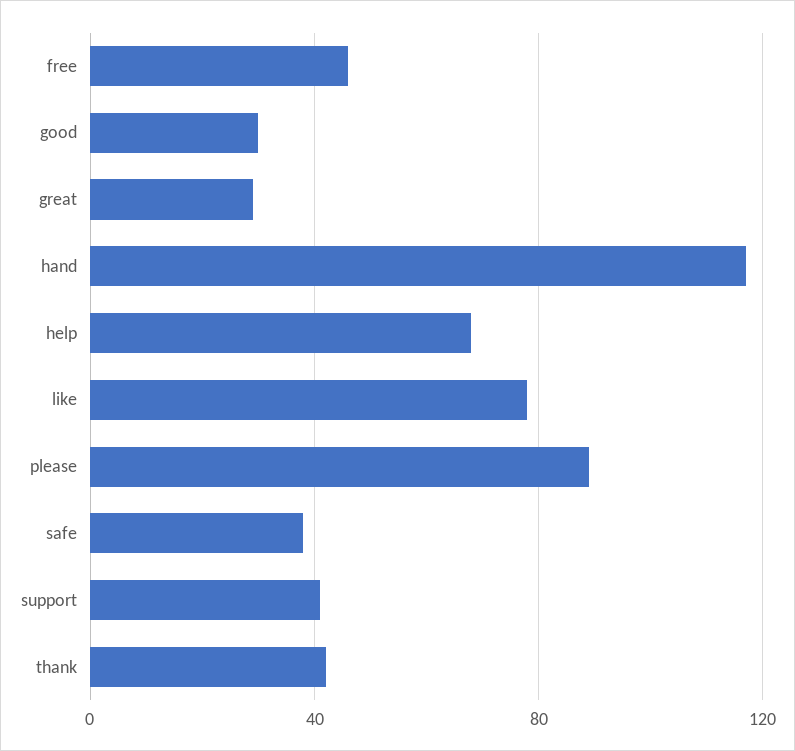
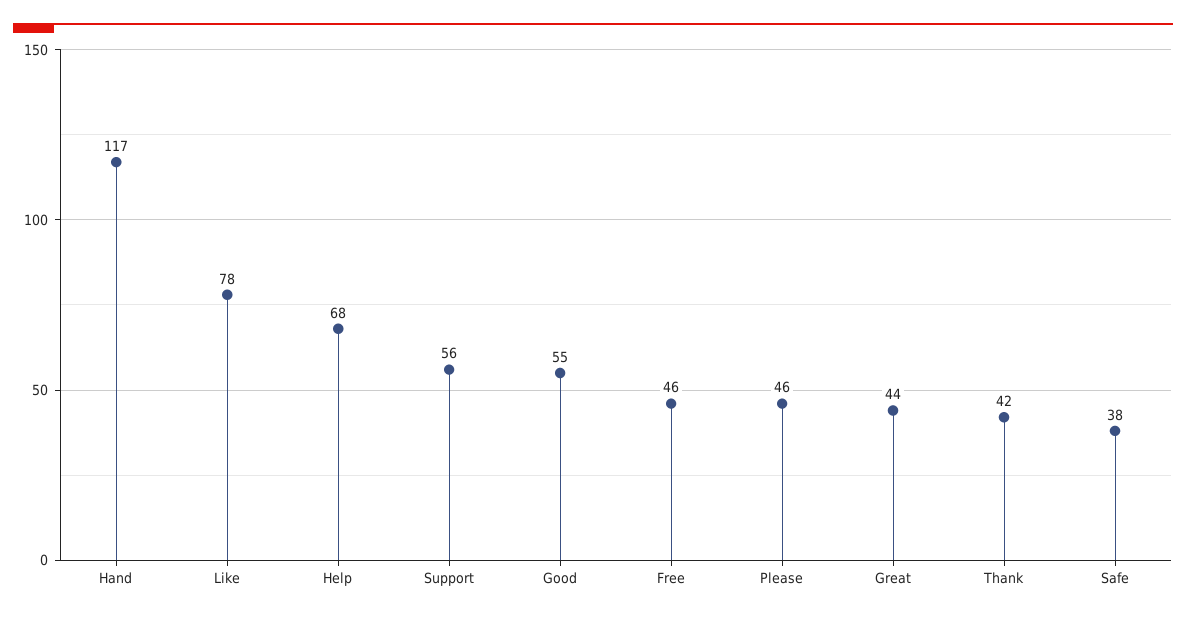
  {
    "free": 46,
-   "good": 30,
+   "good": 55,
-   "great": 30,
+   "great": 44,
    "hand": 117,
    "help": 68,
    "like": 78,
-   "please": 90,
+   "please": 46,
    "safe": 38,
-   "support": 40,
+   "support": 56,
    "thank": 42
  }

